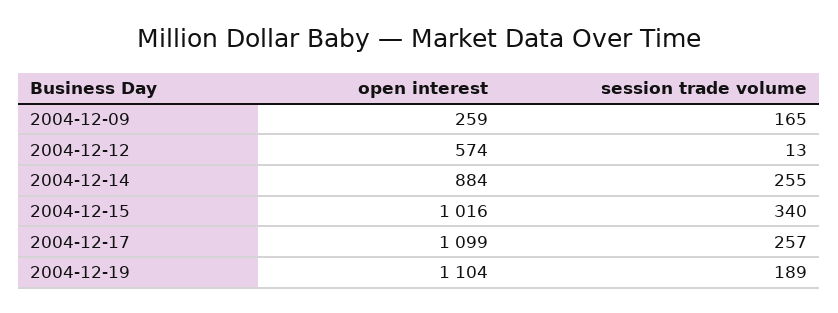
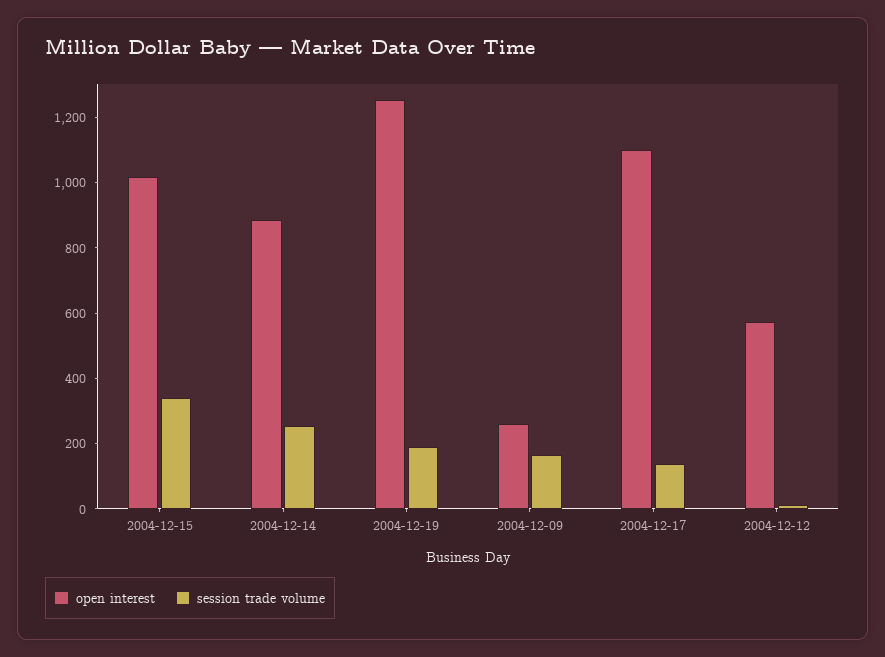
  {
    "open interest": {
      "2004-12-09": 259,
      "2004-12-12": 574,
      "2004-12-14": 884,
      "2004-12-15": 1016,
      "2004-12-17": 1099,
-     "2004-12-19": 1104
+     "2004-12-19": 1250
    },
    "session trade volume": {
      "2004-12-09": 165,
      "2004-12-12": 13,
      "2004-12-14": 255,
      "2004-12-15": 340,
-     "2004-12-17": 257,
+     "2004-12-17": 150,
      "2004-12-19": 189
    }
  }

